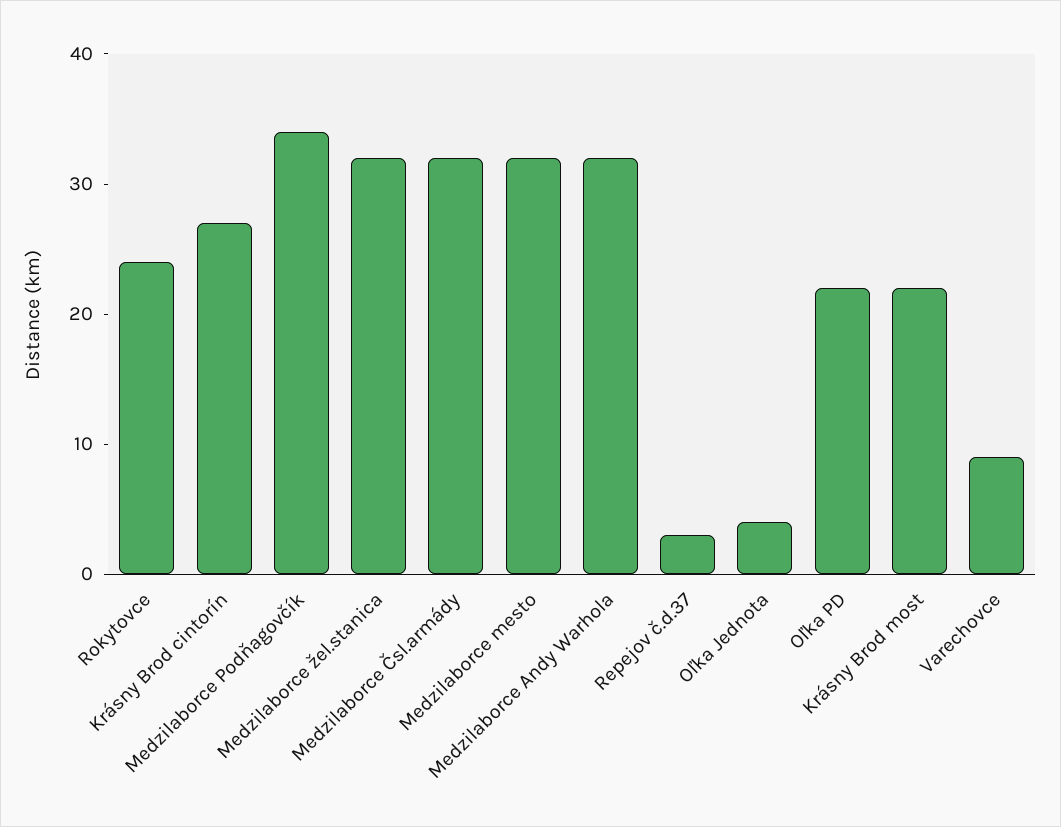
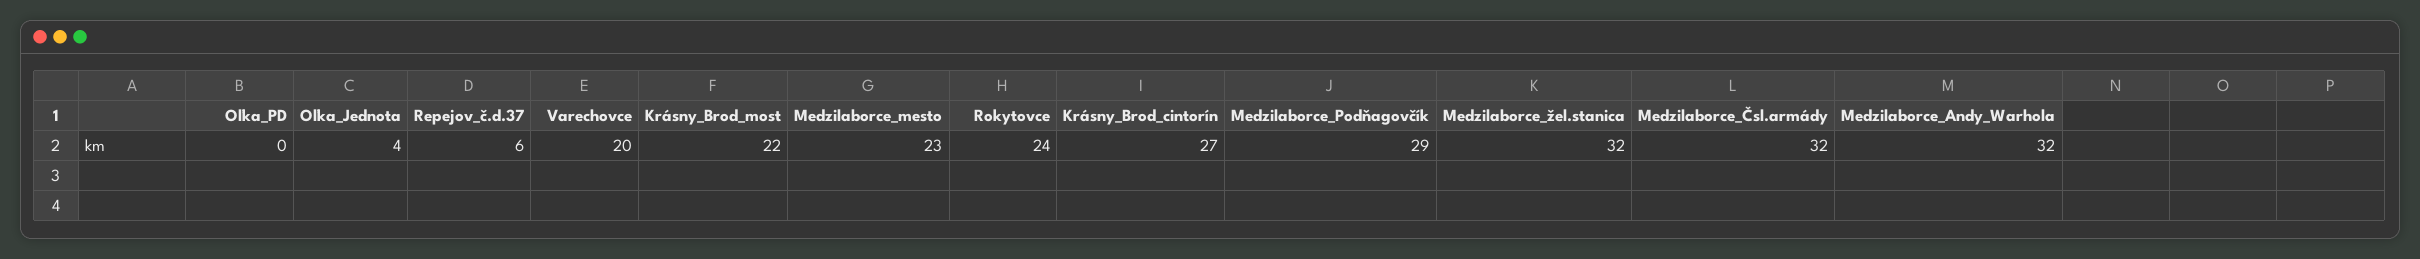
  {
    "Rokytovce": 24,
    "Krásny Brod cintorín": 27,
-   "Medzilaborce Podňagovčík": 34,
+   "Medzilaborce Podňagovčík": 29,
    "Medzilaborce žel.stanica": 32,
    "Medzilaborce Čsl.armády": 32,
-   "Medzilaborce mesto": 32,
+   "Medzilaborce mesto": 23,
    "Medzilaborce Andy Warhola": 32,
-   "Repejov č.d.37": 3,
+   "Repejov č.d.37": 6,
    "Oľka Jednota": 4,
-   "Oľka PD": 22,
+   "Oľka PD": 0,
    "Krásny Brod most": 22,
-   "Varechovce": 9
+   "Varechovce": 20
  }

